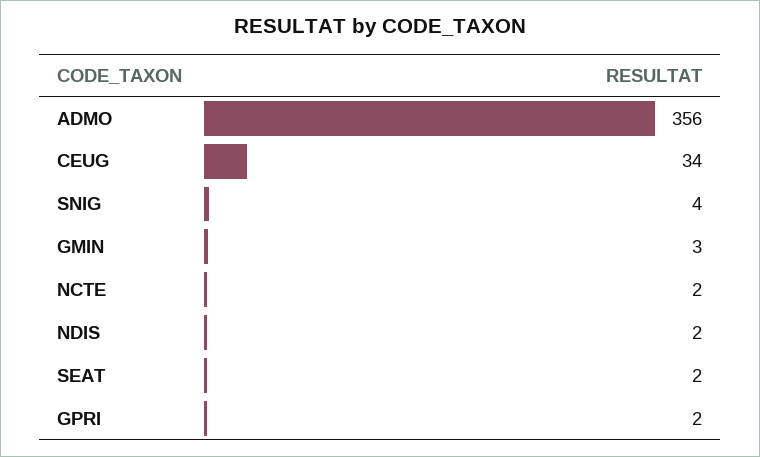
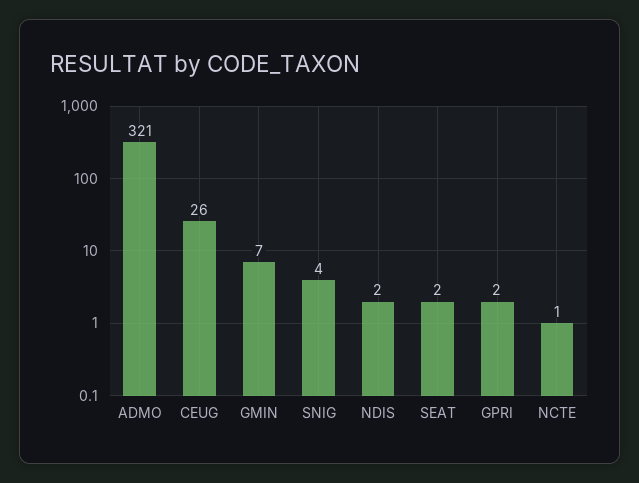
  {
-   "ADMO": 356,
+   "ADMO": 321,
-   "CEUG": 34,
+   "CEUG": 26,
    "SNIG": 4,
-   "GMIN": 3,
+   "GMIN": 7,
-   "NCTE": 2,
+   "NCTE": 1,
    "NDIS": 2,
    "SEAT": 2,
    "GPRI": 2
  }

